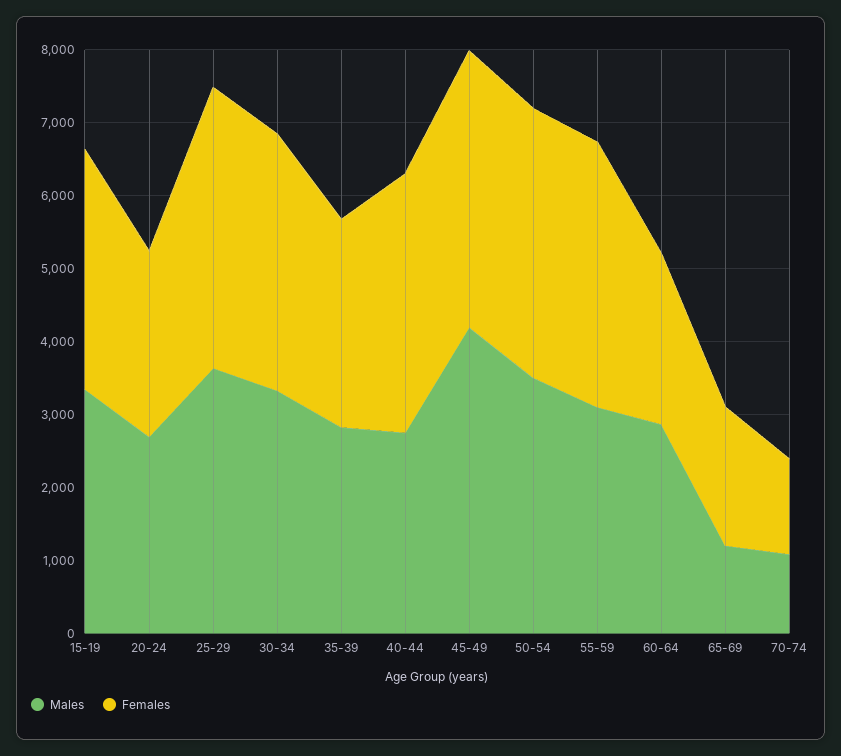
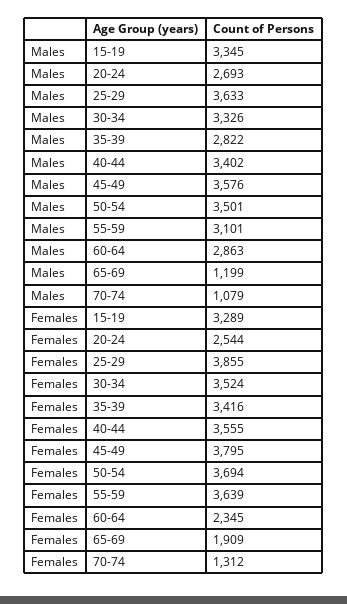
  {
    "Males": {
      "15-19": 3345,
      "20-24": 2693,
      "25-29": 3633,
      "30-34": 3326,
      "35-39": 2822,
-     "40-44": 2800,
+     "40-44": 3402,
-     "45-49": 4200,
+     "45-49": 3576,
      "50-54": 3501,
      "55-59": 3101,
      "60-64": 2863,
      "65-69": 1199,
      "70-74": 1079
    },
    "Females": {
      "15-19": 3289,
      "20-24": 2544,
      "25-29": 3855,
      "30-34": 3524,
-     "35-39": 2800,
+     "35-39": 3416,
      "40-44": 3555,
      "45-49": 3795,
      "50-54": 3694,
      "55-59": 3639,
      "60-64": 2345,
      "65-69": 1909,
      "70-74": 1312
    }
  }

